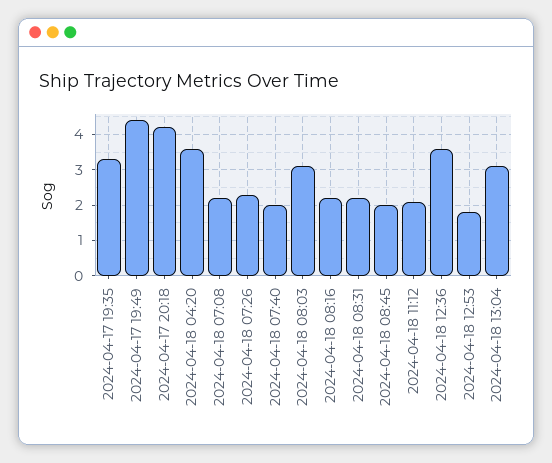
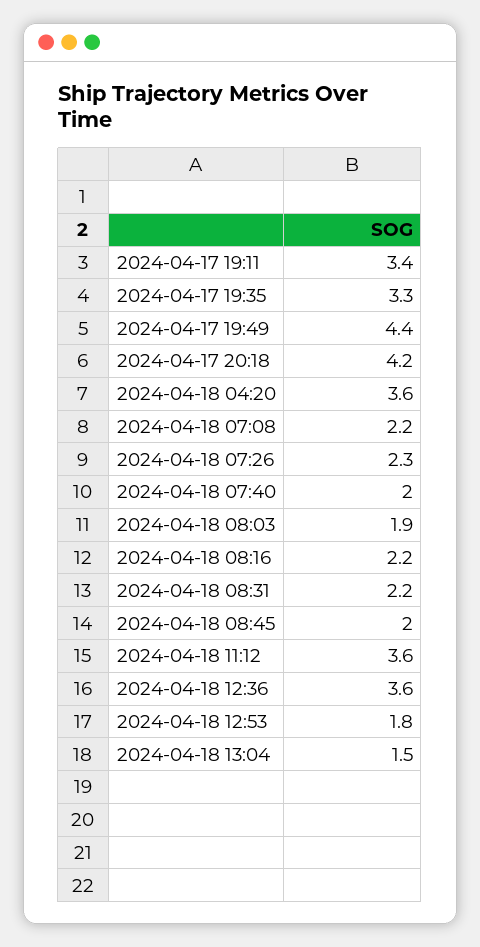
  {
    "2024-04-17 19:35": 3.3,
    "2024-04-17 19:49": 4.4,
    "2024-04-17 20:18": 4.2,
    "2024-04-18 04:20": 3.6,
    "2024-04-18 07:08": 2.2,
    "2024-04-18 07:26": 2.3,
    "2024-04-18 07:40": 2,
-   "2024-04-18 08:03": 3,
+   "2024-04-18 08:03": 1.9,
    "2024-04-18 08:16": 2.2,
    "2024-04-18 08:31": 2.2,
    "2024-04-18 08:45": 2,
-   "2024-04-18 11:12": 2,
+   "2024-04-18 11:12": 3.6,
    "2024-04-18 12:36": 3.6,
    "2024-04-18 12:53": 1.8,
-   "2024-04-18 13:04": 3
+   "2024-04-18 13:04": 1.5,
+   "2024-04-17 19:11": 3.4
  }

